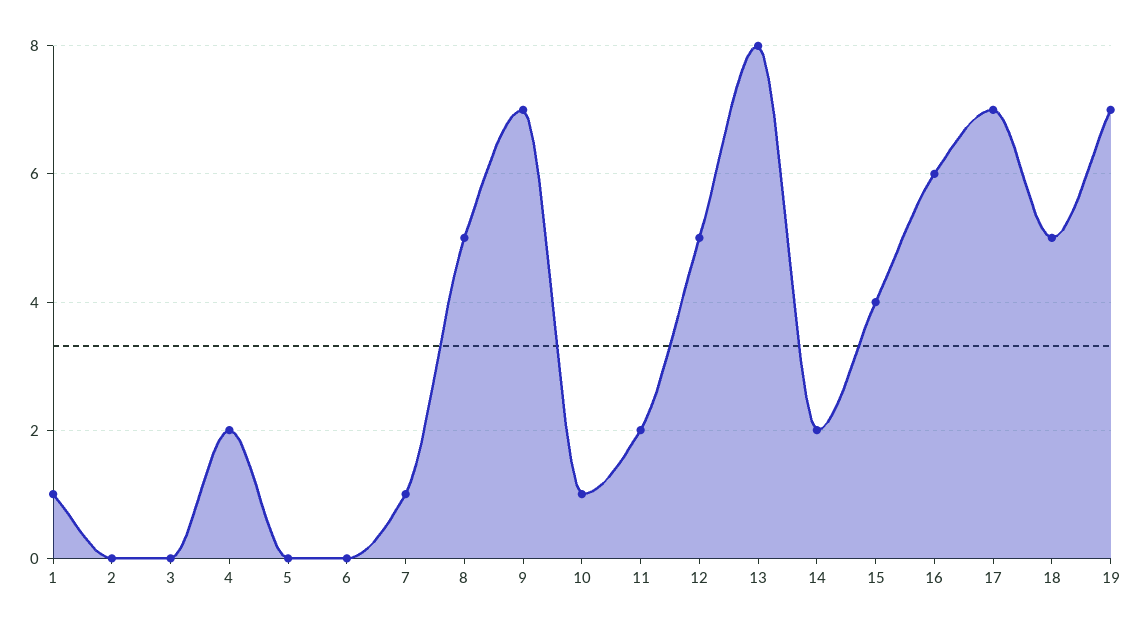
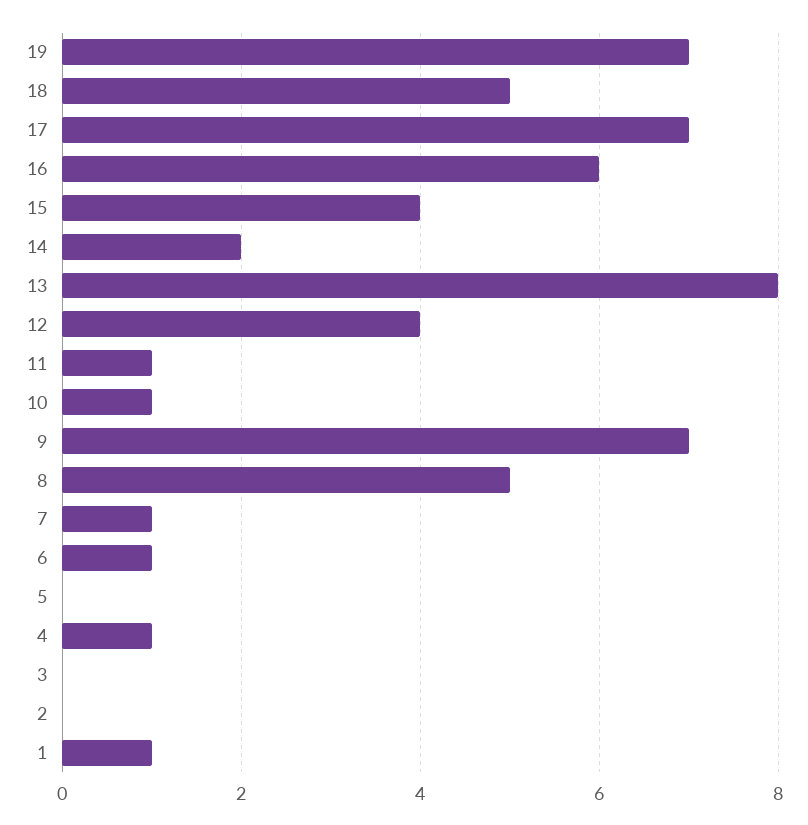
  {
    "1": 1,
    "2": 0,
    "3": 0,
-   "4": 2,
+   "4": 1,
    "5": 0,
-   "6": 0,
+   "6": 1,
    "7": 1,
    "8": 5,
    "9": 7,
    "10": 1,
-   "11": 2,
+   "11": 1,
-   "12": 5,
+   "12": 4,
    "13": 8,
    "14": 2,
    "15": 4,
    "16": 6,
    "17": 7,
    "18": 5,
    "19": 7
  }

